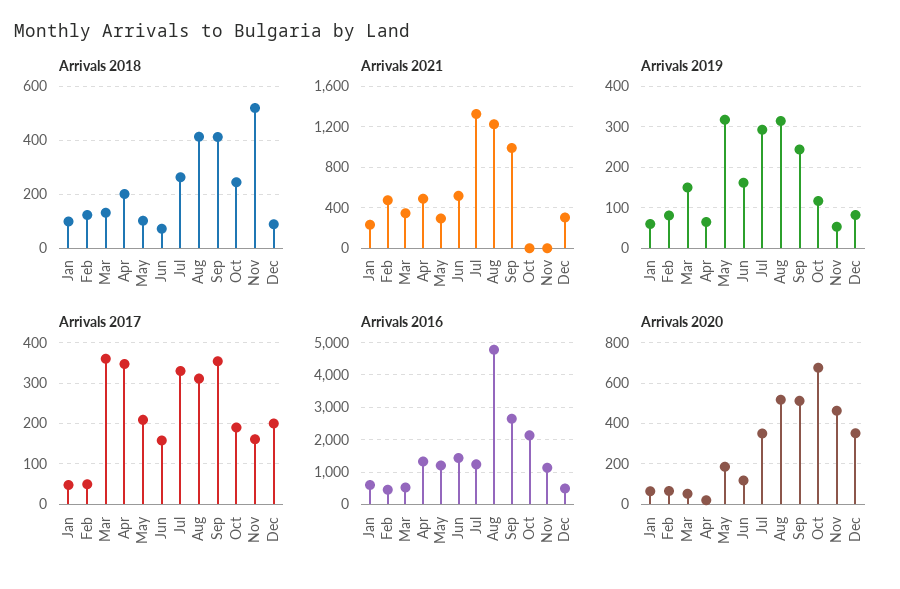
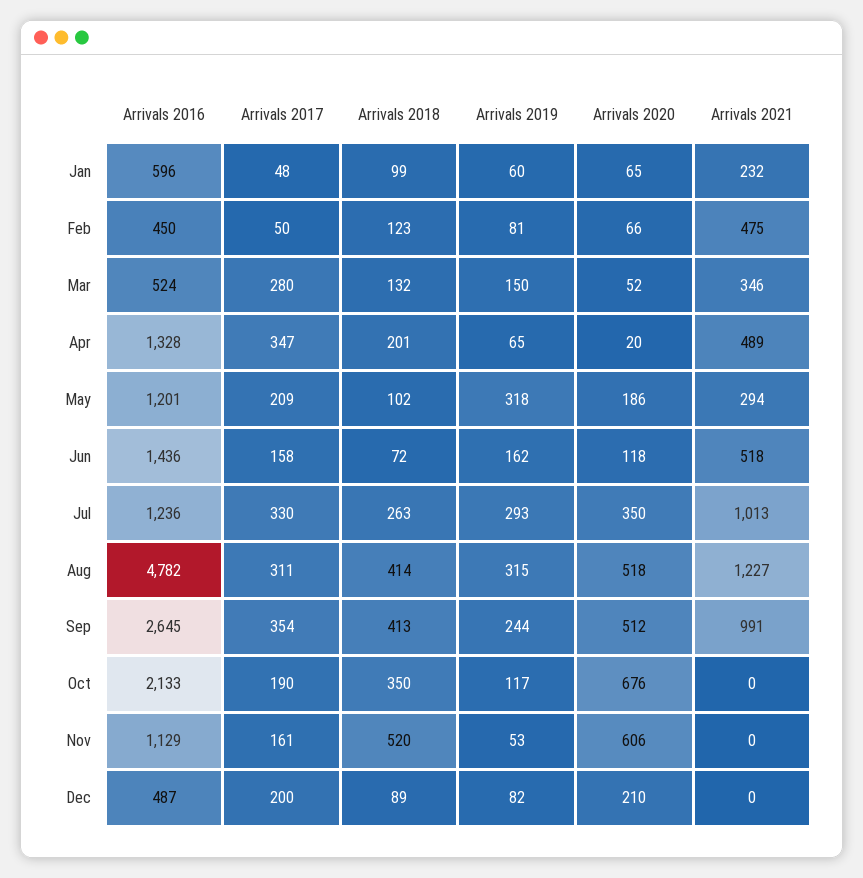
  {
    "Arrivals 2018": {
      "Jan": 99,
      "Feb": 123,
      "Mar": 132,
      "Apr": 201,
      "May": 102,
      "Jun": 72,
      "Jul": 263,
      "Aug": 414,
      "Sep": 413,
-     "Oct": 250,
+     "Oct": 350,
      "Nov": 520,
      "Dec": 89
    },
    "Arrivals 2021": {
      "Jan": 232,
      "Feb": 475,
      "Mar": 346,
      "Apr": 489,
      "May": 294,
      "Jun": 518,
-     "Jul": 1300,
+     "Jul": 1013,
      "Aug": 1227,
      "Sep": 991,
      "Oct": 0,
      "Nov": 0,
-     "Dec": 300
+     "Dec": 0
    },
    "Arrivals 2019": {
      "Jan": 60,
      "Feb": 81,
      "Mar": 150,
      "Apr": 65,
      "May": 318,
      "Jun": 162,
      "Jul": 293,
      "Aug": 315,
      "Sep": 244,
      "Oct": 117,
      "Nov": 53,
      "Dec": 82
    },
    "Arrivals 2017": {
      "Jan": 48,
      "Feb": 50,
-     "Mar": 360,
+     "Mar": 280,
      "Apr": 347,
      "May": 209,
      "Jun": 158,
      "Jul": 330,
      "Aug": 311,
      "Sep": 354,
      "Oct": 190,
      "Nov": 161,
      "Dec": 200
    },
    "Arrivals 2016": {
      "Jan": 596,
      "Feb": 450,
      "Mar": 524,
      "Apr": 1328,
      "May": 1201,
      "Jun": 1436,
      "Jul": 1236,
      "Aug": 4782,
      "Sep": 2645,
      "Oct": 2133,
      "Nov": 1129,
      "Dec": 487
    },
    "Arrivals 2020": {
      "Jan": 65,
      "Feb": 66,
      "Mar": 52,
      "Apr": 20,
      "May": 186,
      "Jun": 118,
      "Jul": 350,
      "Aug": 518,
      "Sep": 512,
      "Oct": 676,
-     "Nov": 450,
+     "Nov": 606,
-     "Dec": 350
+     "Dec": 210
    }
  }

